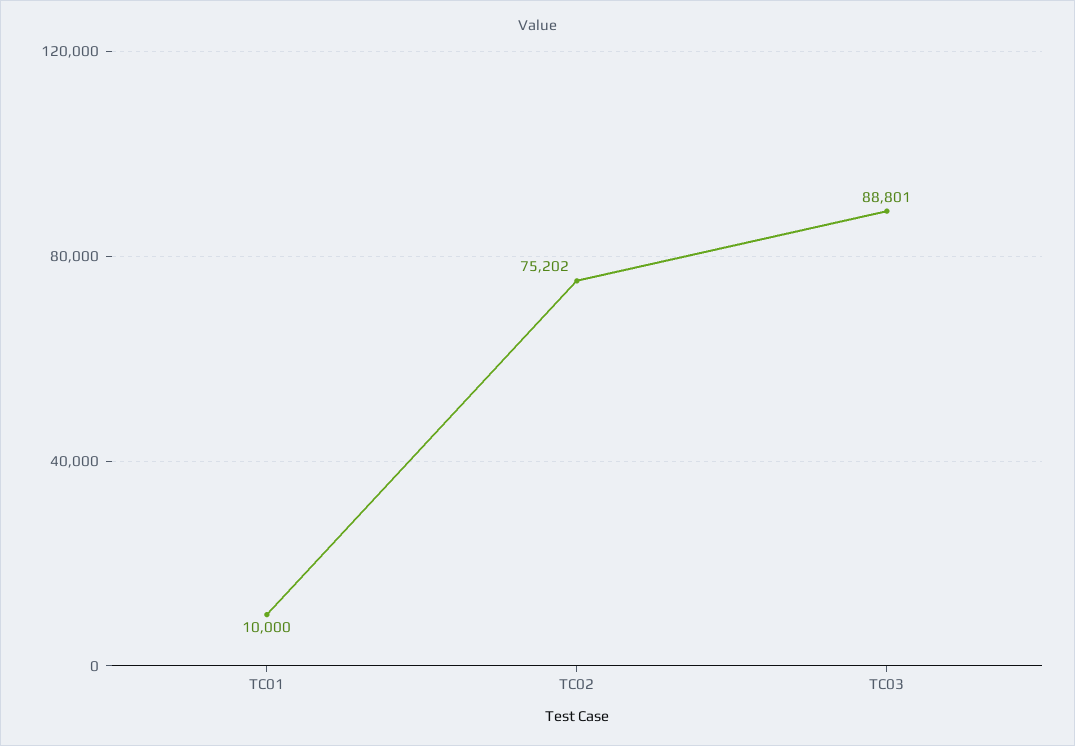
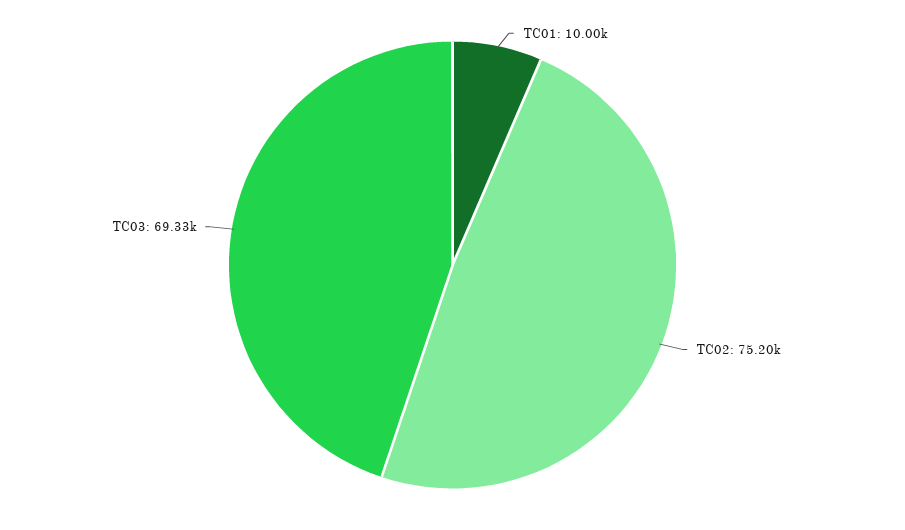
  {
    "TC01": 10000,
    "TC02": 75202,
-   "TC03": 88801
+   "TC03": 69330
  }

